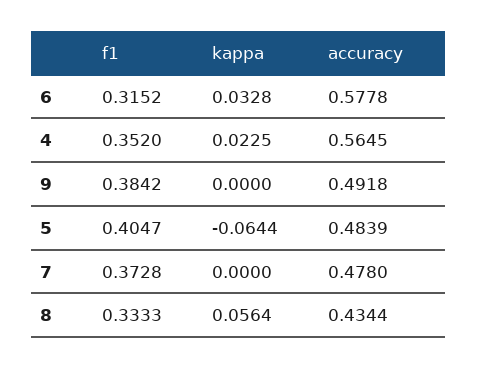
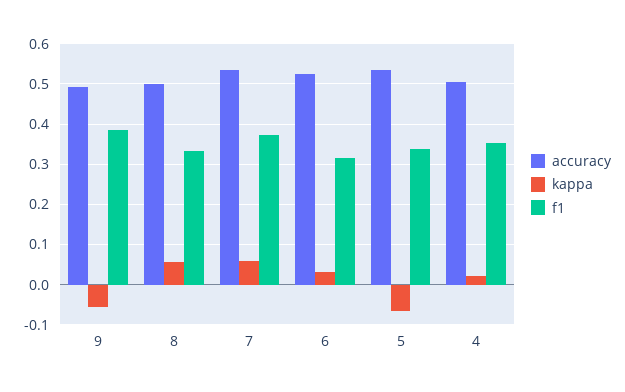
  {
    "f1": {
      "6": 0.3152,
      "4": 0.352,
      "9": 0.3842,
-     "5": 0.4047,
+     "5": 0.34,
      "7": 0.3728,
      "8": 0.3333
    },
    "kappa": {
      "6": 0.0328,
      "4": 0.0225,
-     "9": 0,
+     "9": -0.06,
      "5": -0.0644,
-     "7": 0,
+     "7": 0.06,
      "8": 0.0564
    },
    "accuracy": {
-     "6": 0.5778,
+     "6": 0.52,
-     "4": 0.5645,
+     "4": 0.5,
      "9": 0.4918,
-     "5": 0.4839,
+     "5": 0.54,
-     "7": 0.478,
+     "7": 0.54,
-     "8": 0.4344
+     "8": 0.5
    }
  }

